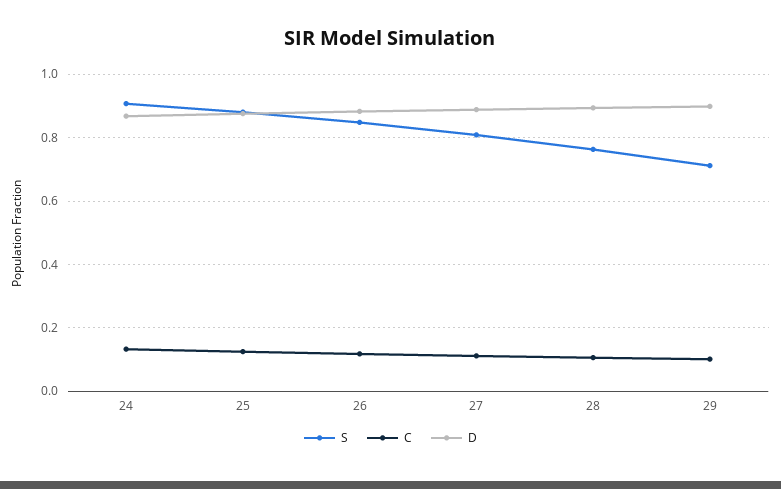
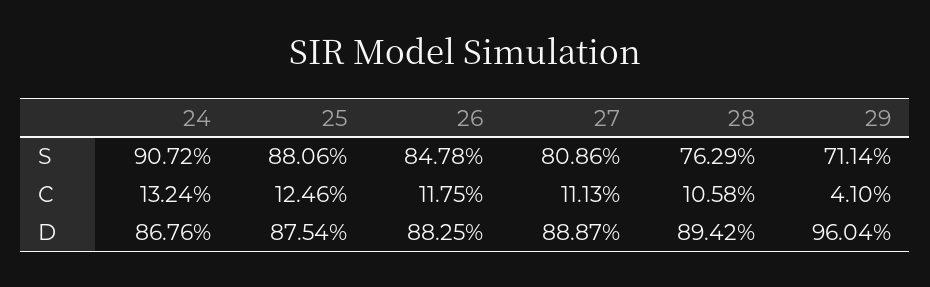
  {
    "S": {
      "24": 0.9072,
      "25": 0.8806,
      "26": 0.8478,
      "27": 0.8086,
      "28": 0.7629,
      "29": 0.7114
    },
    "C": {
      "24": 0.1324,
      "25": 0.1246,
      "26": 0.1175,
      "27": 0.1113,
      "28": 0.1058,
-     "29": 0.1
+     "29": 0.041
    },
    "D": {
      "24": 0.8676,
      "25": 0.8754,
      "26": 0.8825,
      "27": 0.8887,
      "28": 0.8942,
-     "29": 0.9
+     "29": 0.9604
    }
  }

